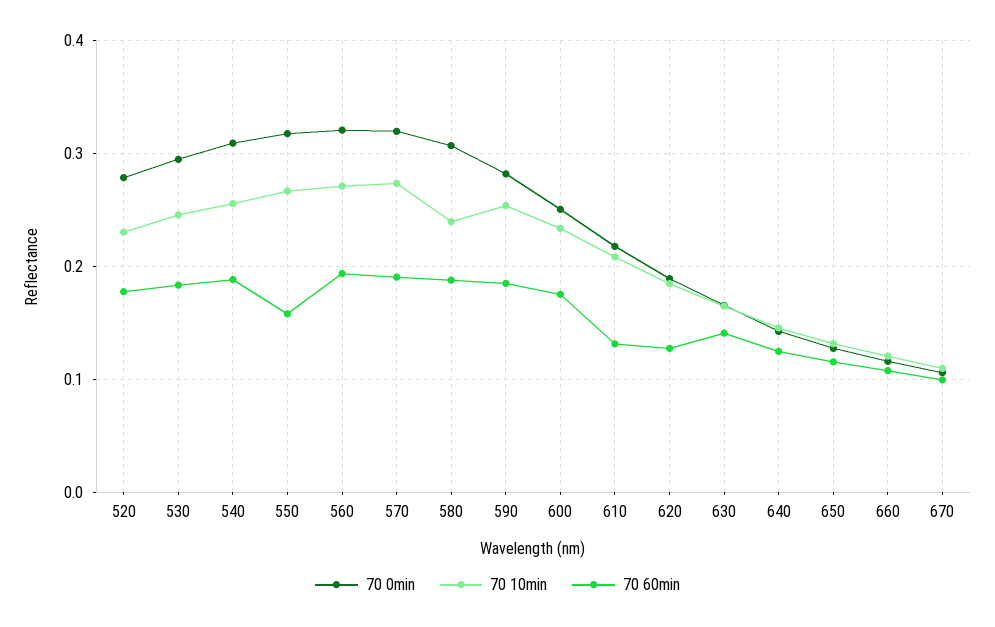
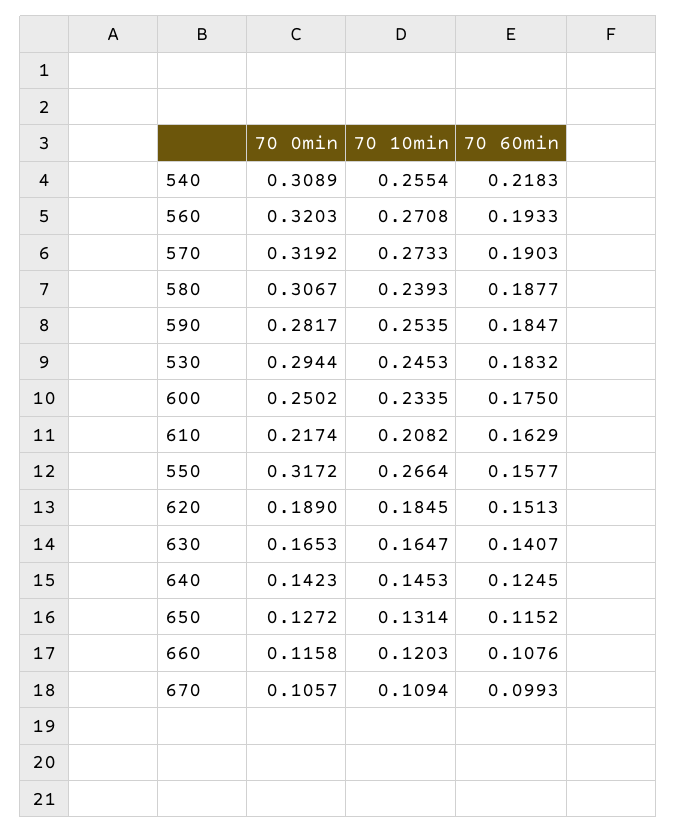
  {
    "70 0min": {
-     "520": 0.28,
      "530": 0.2944,
      "540": 0.3089,
      "550": 0.3172,
      "560": 0.3203,
      "570": 0.3192,
      "580": 0.3067,
      "590": 0.2817,
      "600": 0.2502,
      "610": 0.2174,
      "620": 0.189,
      "630": 0.1653,
      "640": 0.1423,
      "650": 0.1272,
      "660": 0.1158,
      "670": 0.1057
    },
    "70 10min": {
-     "520": 0.23,
      "530": 0.2453,
      "540": 0.2554,
      "550": 0.2664,
      "560": 0.2708,
      "570": 0.2733,
      "580": 0.2393,
      "590": 0.2535,
      "600": 0.2335,
      "610": 0.2082,
      "620": 0.1845,
      "630": 0.1647,
      "640": 0.1453,
      "650": 0.1314,
      "660": 0.1203,
      "670": 0.1094
    },
    "70 60min": {
-     "520": 0.18,
      "530": 0.1832,
-     "540": 0.19,
+     "540": 0.2183,
      "550": 0.1577,
      "560": 0.1933,
      "570": 0.1903,
      "580": 0.1877,
      "590": 0.1847,
      "600": 0.175,
-     "610": 0.13,
+     "610": 0.1629,
-     "620": 0.13,
+     "620": 0.1513,
      "630": 0.1407,
      "640": 0.1245,
      "650": 0.1152,
      "660": 0.1076,
      "670": 0.0993
    }
  }

